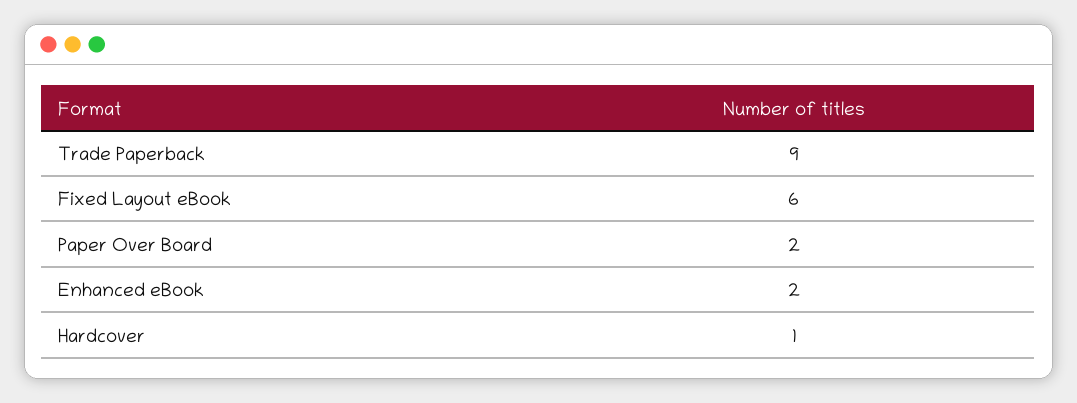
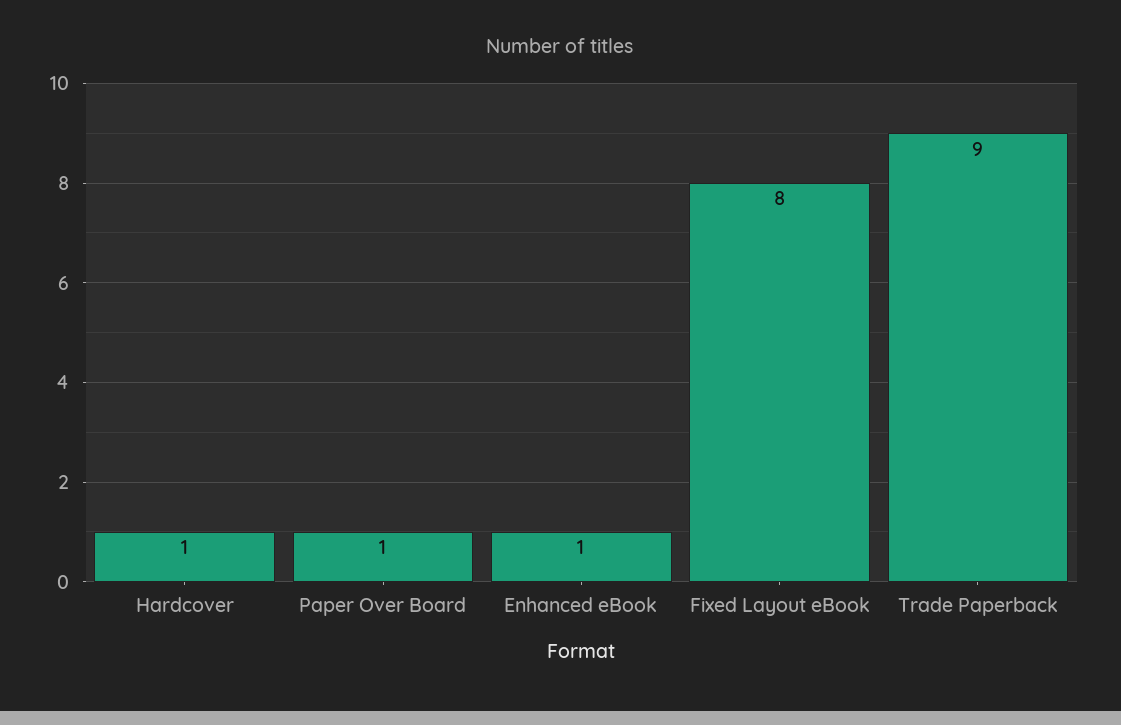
  {
    "Trade Paperback": 9,
-   "Fixed Layout eBook": 6,
+   "Fixed Layout eBook": 8,
-   "Paper Over Board": 2,
+   "Paper Over Board": 1,
-   "Enhanced eBook": 2,
+   "Enhanced eBook": 1,
    "Hardcover": 1
  }

